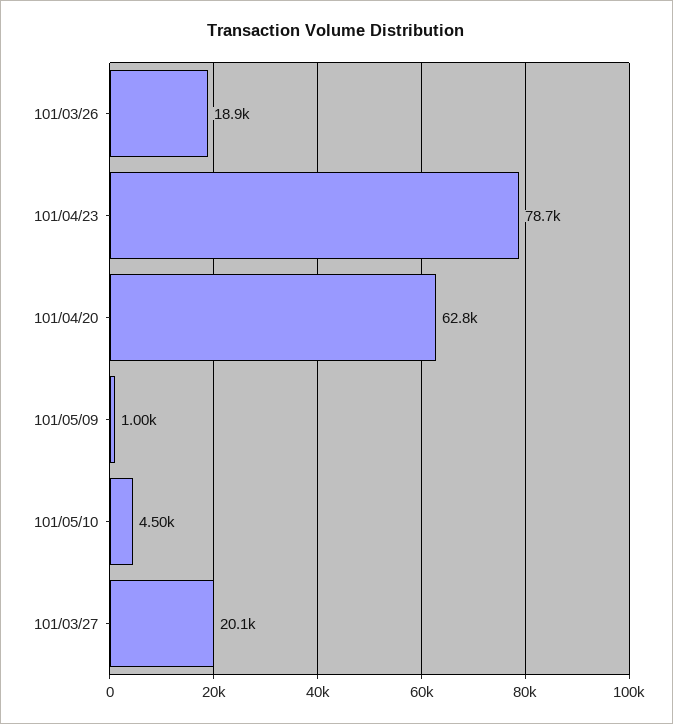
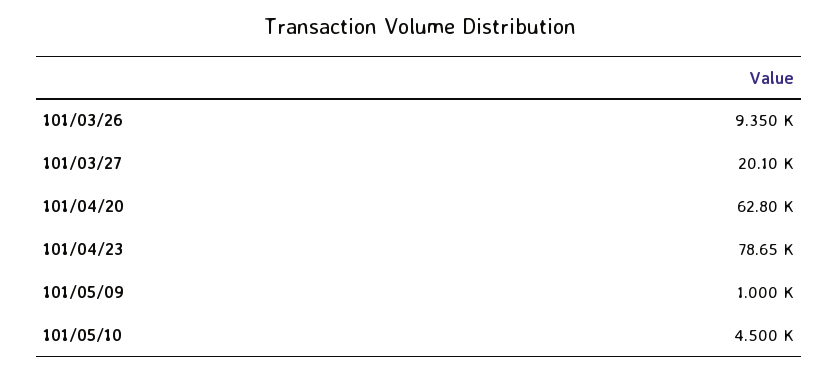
  {
-   "101/03/26": 18900,
+   "101/03/26": 9350,
    "101/04/23": 78650,
    "101/04/20": 62800,
    "101/05/09": 1000,
    "101/05/10": 4500,
    "101/03/27": 20100
  }

